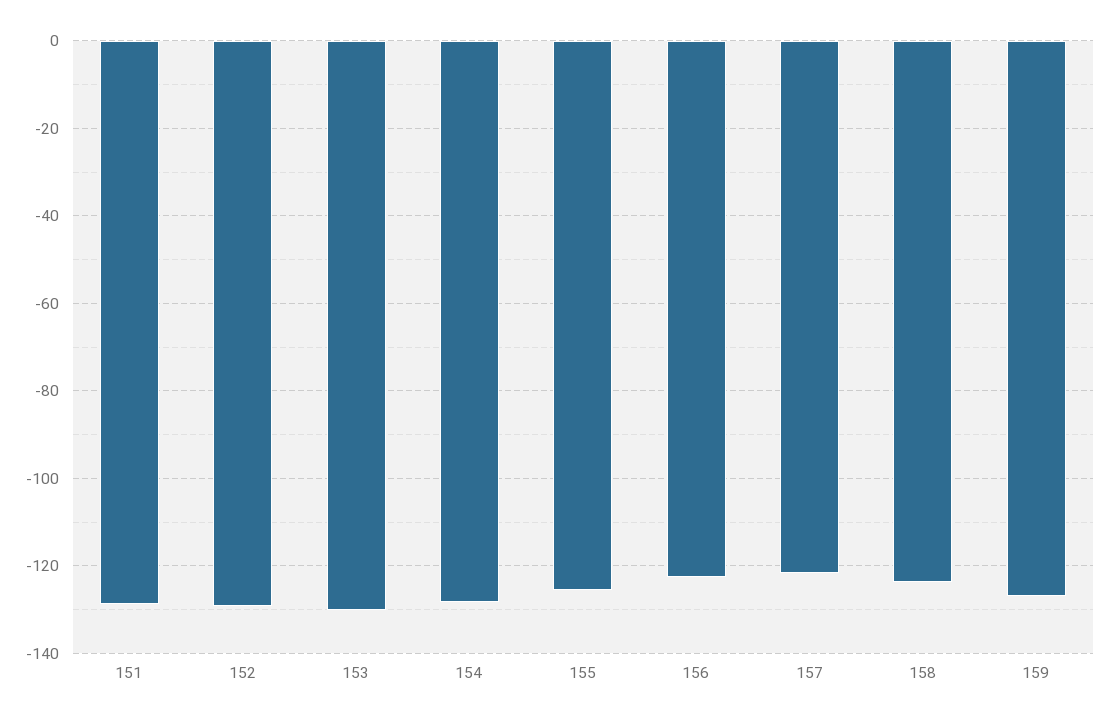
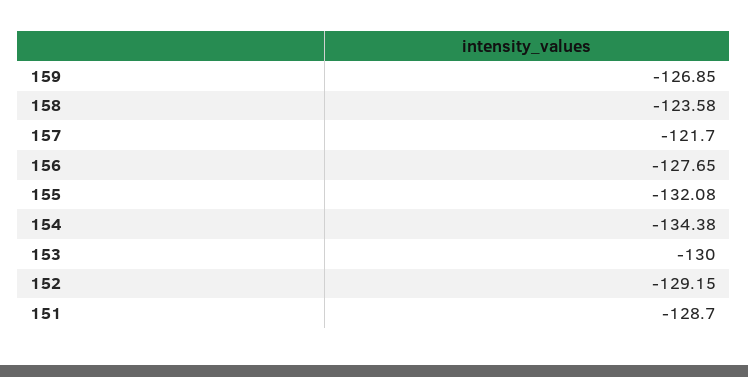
  {
    "151": -128.7,
    "152": -129.15,
    "153": -130,
-   "154": -128,
+   "154": -134.38,
-   "155": -126,
+   "155": -132.08,
-   "156": -122,
+   "156": -127.65,
    "157": -121.7,
    "158": -123.58,
    "159": -126.85
  }

